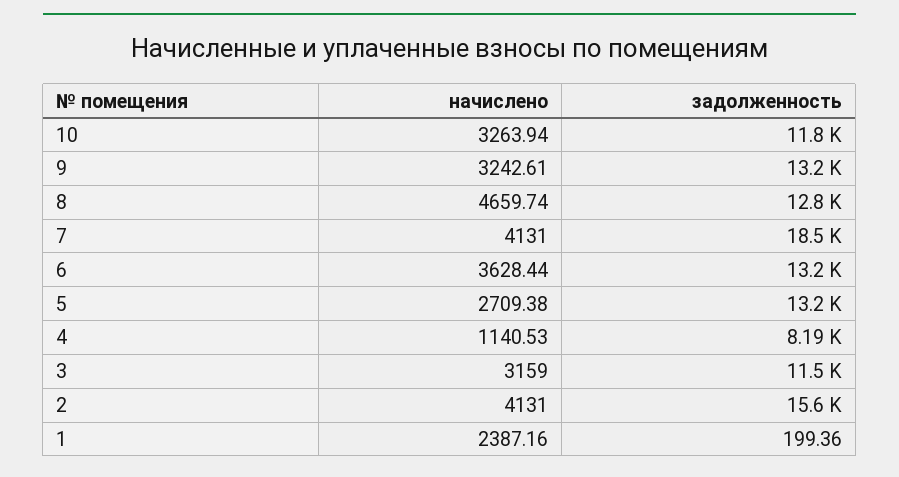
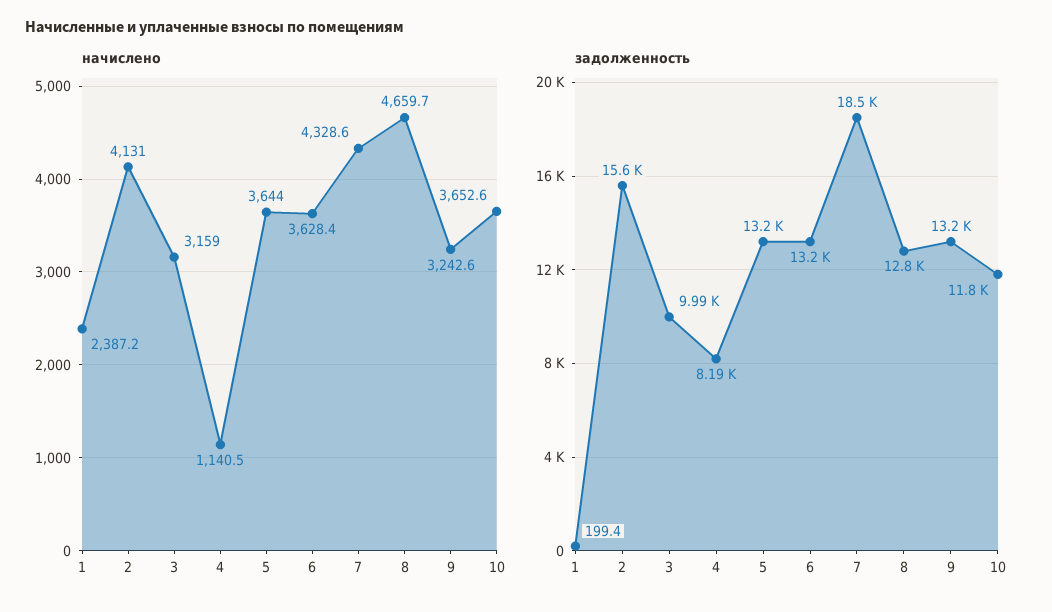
  {
    "начислено": {
-     "10": 3263.94,
+     "10": 3652.6,
      "9": 3242.61,
      "8": 4659.74,
-     "7": 4131,
+     "7": 4328.6,
      "6": 3628.44,
-     "5": 2709.38,
+     "5": 3644,
      "4": 1140.53,
      "3": 3159,
      "2": 4131,
      "1": 2387.16
    },
    "задолженность": {
      "10": 11800,
      "9": 13200,
      "8": 12800,
      "7": 18500,
      "6": 13200,
      "5": 13200,
      "4": 8190,
-     "3": 11500,
+     "3": 9990,
      "2": 15600,
      "1": 199.36
    }
  }

